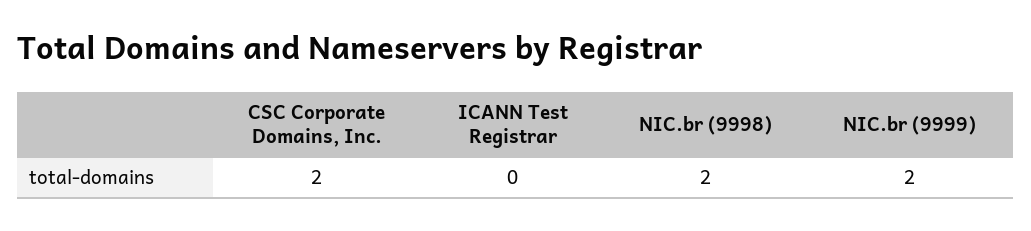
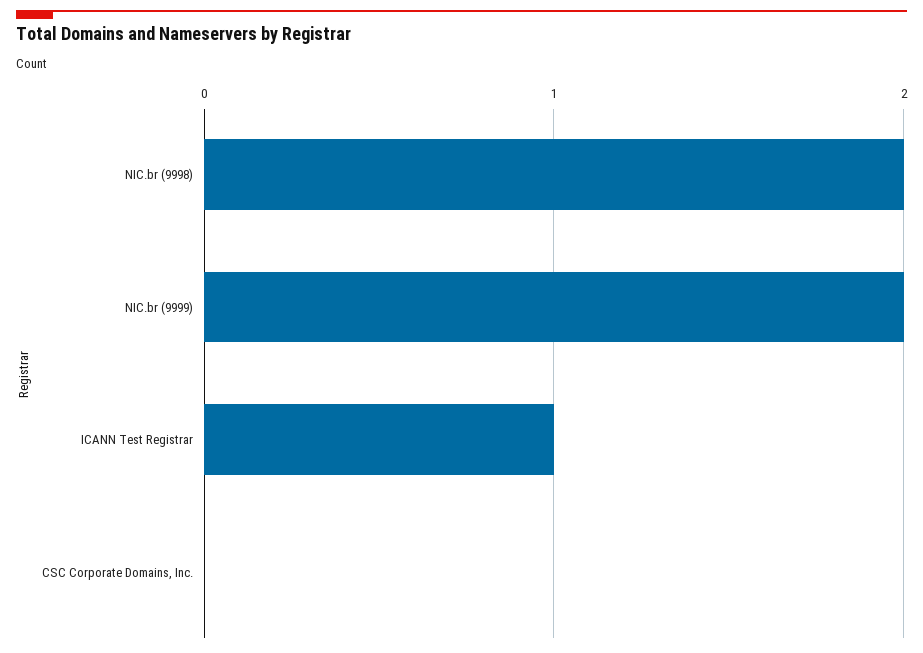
  {
-   "CSC Corporate Domains, Inc.": 2,
+   "CSC Corporate Domains, Inc.": 0,
-   "ICANN Test Registrar": 0,
+   "ICANN Test Registrar": 1,
    "NIC.br (9998)": 2,
    "NIC.br (9999)": 2
  }

